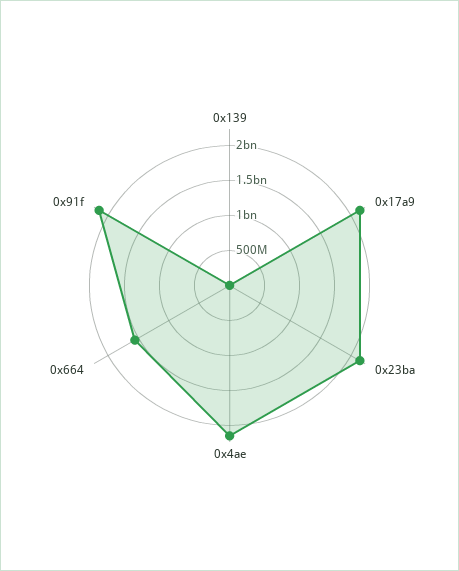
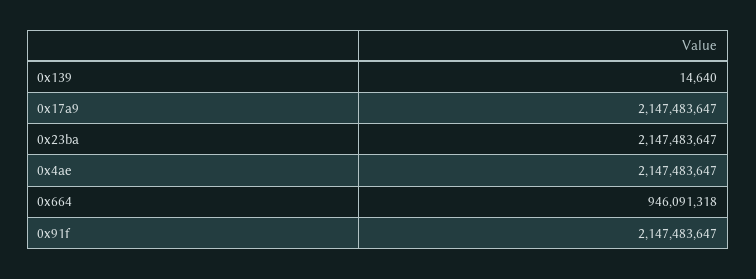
  {
    "0x139": 14640,
    "0x17a9": 2147483647,
    "0x23ba": 2147483647,
    "0x4ae": 2147483647,
-   "0x664": 1500000000,
+   "0x664": 946091318,
    "0x91f": 2147483647
  }

